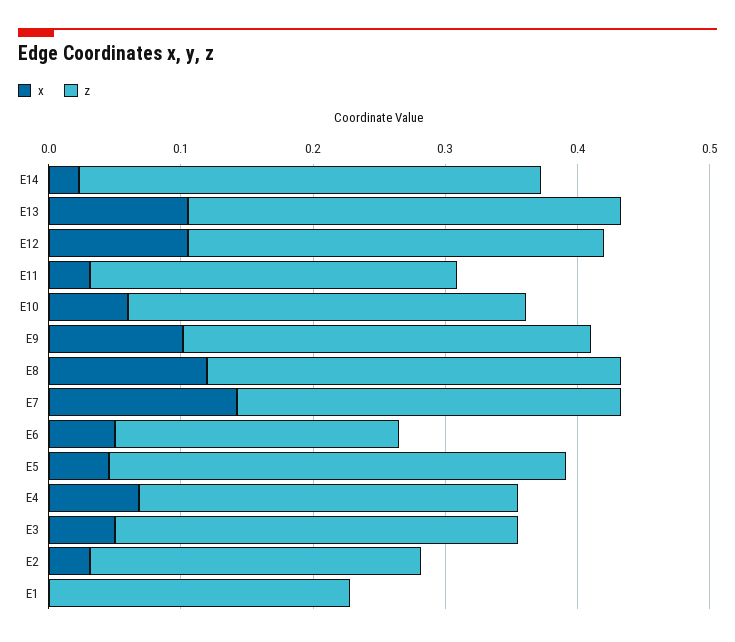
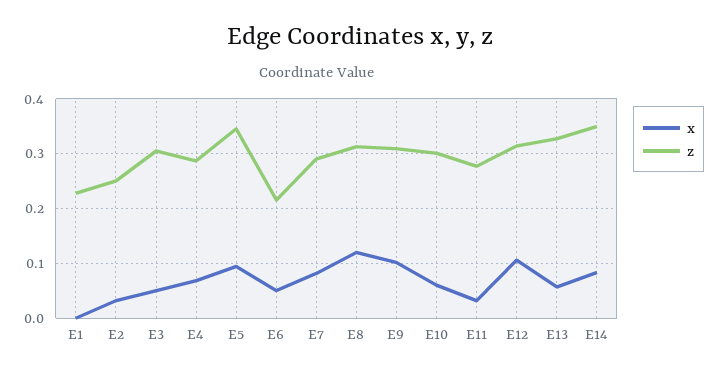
  {
    "x": {
-     "E14": 0.02,
+     "E14": 0.08,
-     "E13": 0.1,
+     "E13": 0.06,
      "E12": 0.1,
      "E11": 0.04,
      "E10": 0.06,
      "E9": 0.1,
      "E8": 0.12,
-     "E7": 0.14,
+     "E7": 0.08,
      "E6": 0.06,
-     "E5": 0.04,
+     "E5": 0.1,
      "E4": 0.06,
      "E3": 0.06,
      "E2": 0.04,
      "E1": 0
    },
    "z": {
      "E14": 0.34,
      "E13": 0.32,
      "E12": 0.32,
      "E11": 0.28,
      "E10": 0.3,
      "E9": 0.3,
      "E8": 0.32,
      "E7": 0.3,
      "E6": 0.22,
      "E5": 0.34,
      "E4": 0.28,
      "E3": 0.3,
      "E2": 0.26,
      "E1": 0.22
    }
  }

